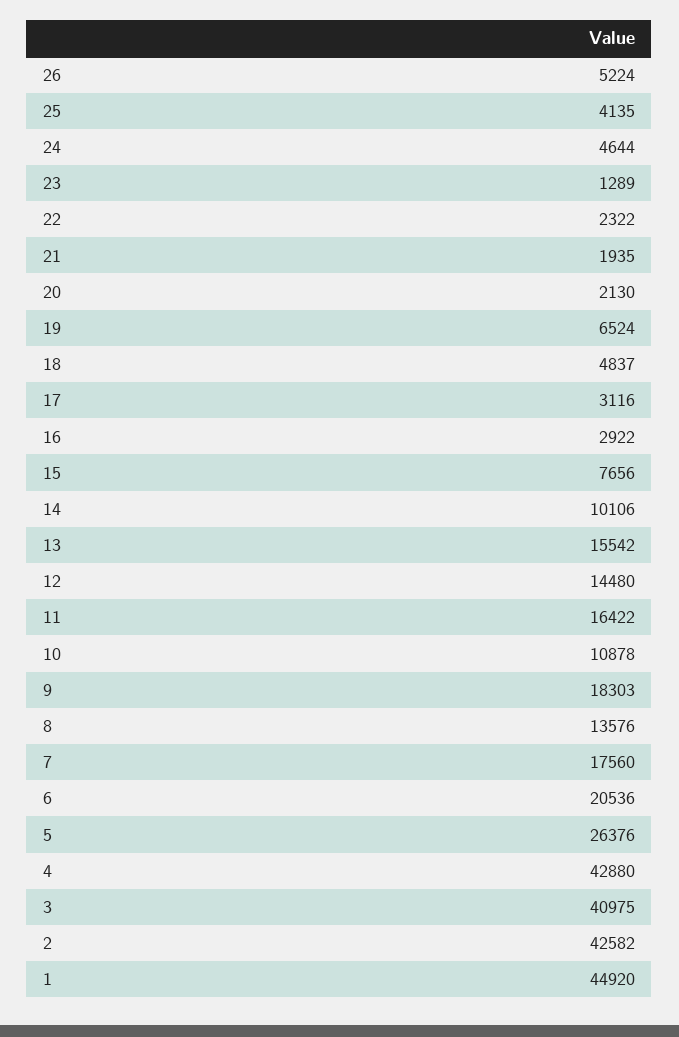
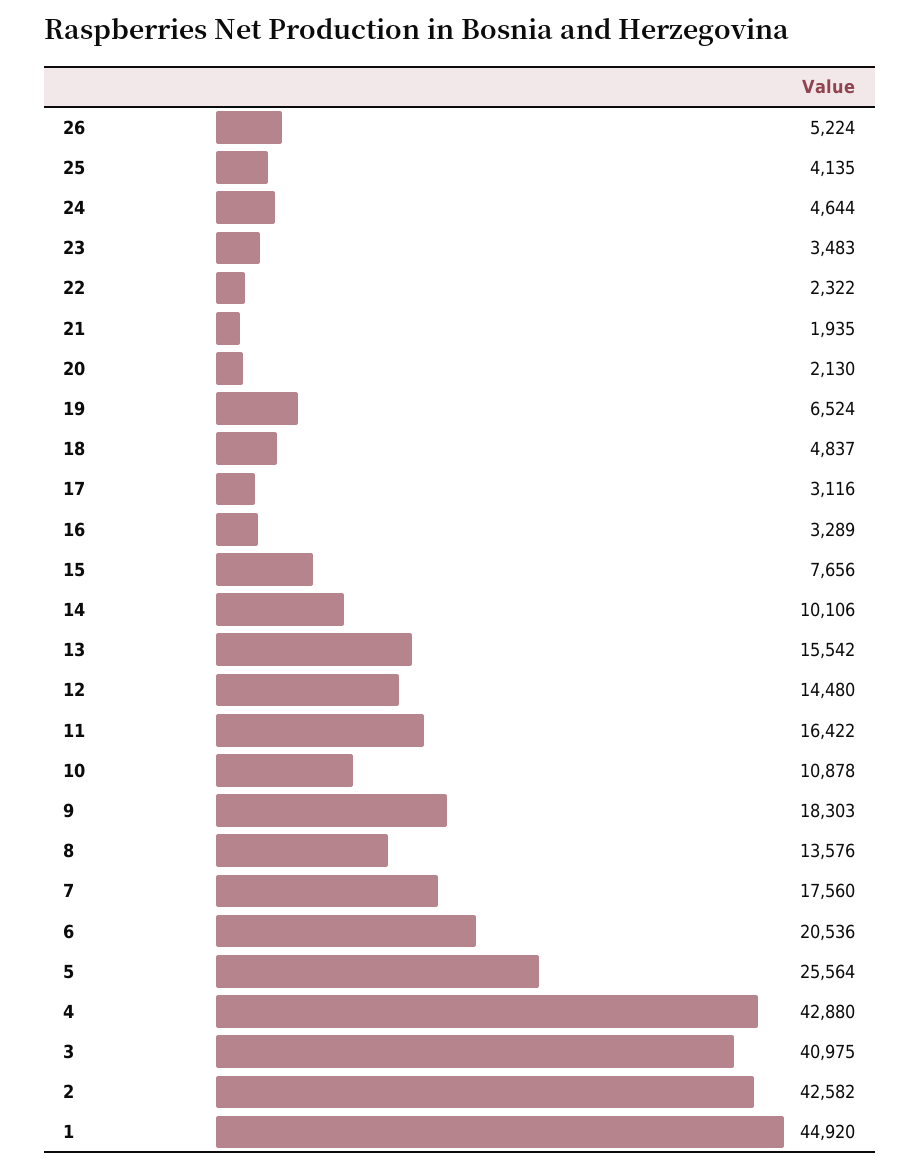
  {
    "26": 5224,
    "25": 4135,
    "24": 4644,
-   "23": 1289,
+   "23": 3483,
    "22": 2322,
    "21": 1935,
    "20": 2130,
    "19": 6524,
    "18": 4837,
    "17": 3116,
-   "16": 2922,
+   "16": 3289,
    "15": 7656,
    "14": 10106,
    "13": 15542,
    "12": 14480,
    "11": 16422,
    "10": 10878,
    "9": 18303,
    "8": 13576,
    "7": 17560,
    "6": 20536,
-   "5": 26376,
+   "5": 25564,
    "4": 42880,
    "3": 40975,
    "2": 42582,
    "1": 44920
  }

